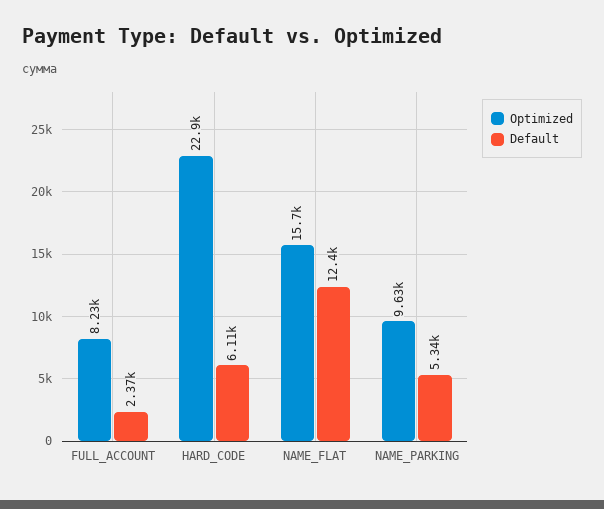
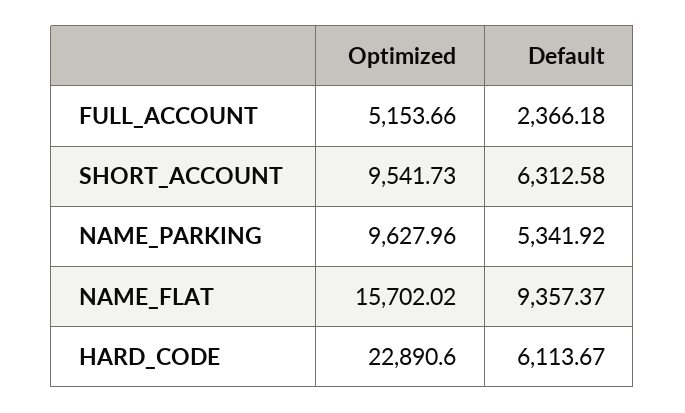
  {
    "Optimized": {
-     "FULL_ACCOUNT": 8230,
+     "FULL_ACCOUNT": 5153.66,
      "HARD_CODE": 22890.6,
      "NAME_FLAT": 15702.02,
-     "NAME_PARKING": 9627.96
+     "NAME_PARKING": 9627.96,
+     "SHORT_ACCOUNT": 9541.73
    },
    "Default": {
      "FULL_ACCOUNT": 2366.18,
      "HARD_CODE": 6113.67,
-     "NAME_FLAT": 12400,
+     "NAME_FLAT": 9357.37,
-     "NAME_PARKING": 5341.92
+     "NAME_PARKING": 5341.92,
+     "SHORT_ACCOUNT": 6312.58
    }
  }

